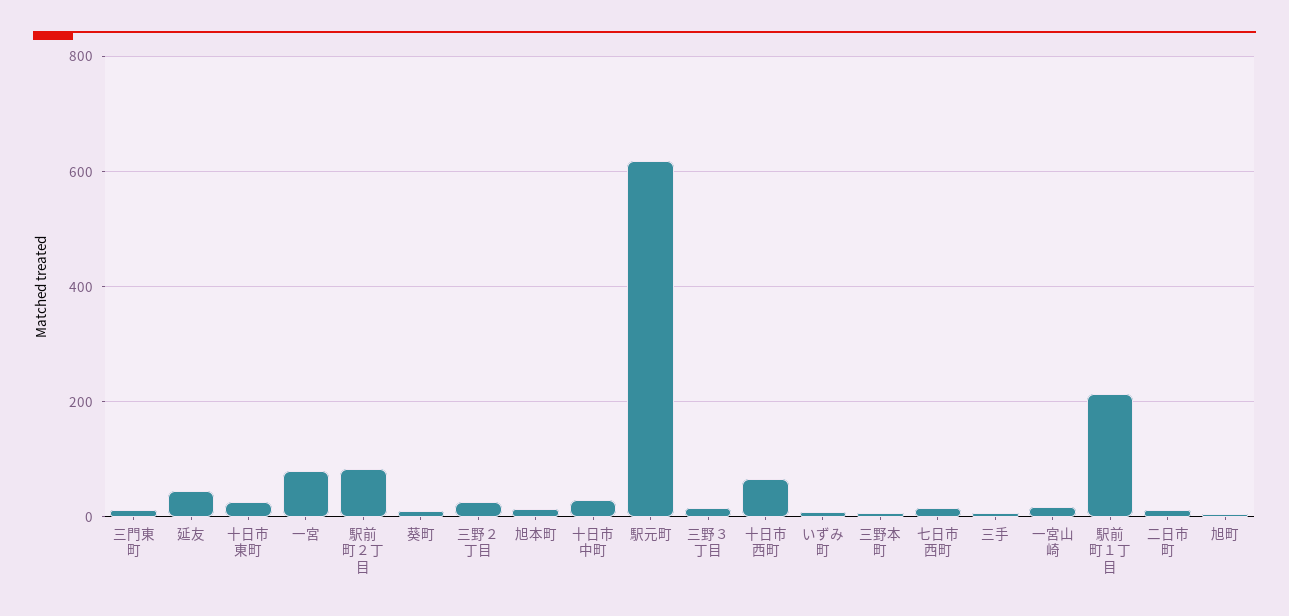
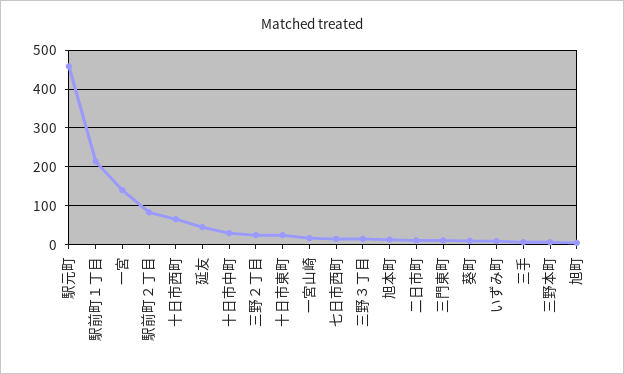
  {
    "三門東町": 20,
    "延友": 40,
    "十日市東町": 20,
-   "一宮": 80,
+   "一宮": 140,
    "駅前町２丁目": 80,
    "葵町": 20,
    "三野２丁目": 20,
    "旭本町": 20,
    "十日市中町": 40,
-   "駅元町": 620,
+   "駅元町": 460,
    "三野３丁目": 20,
    "十日市西町": 60,
    "いずみ町": 0,
    "三野本町": 0,
    "七日市西町": 20,
    "三手": 0,
    "一宮山崎": 20,
    "駅前町１丁目": 220,
    "二日市町": 20,
    "旭町": 0
  }

